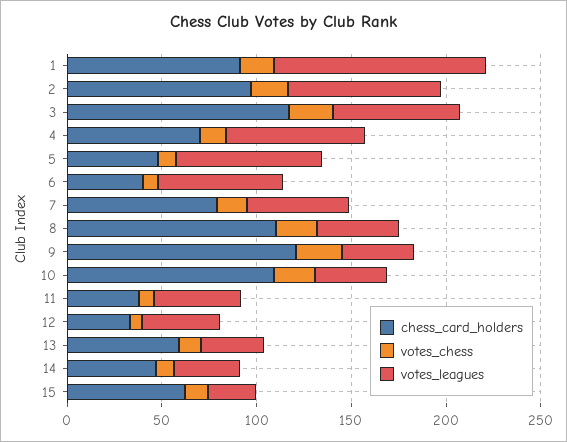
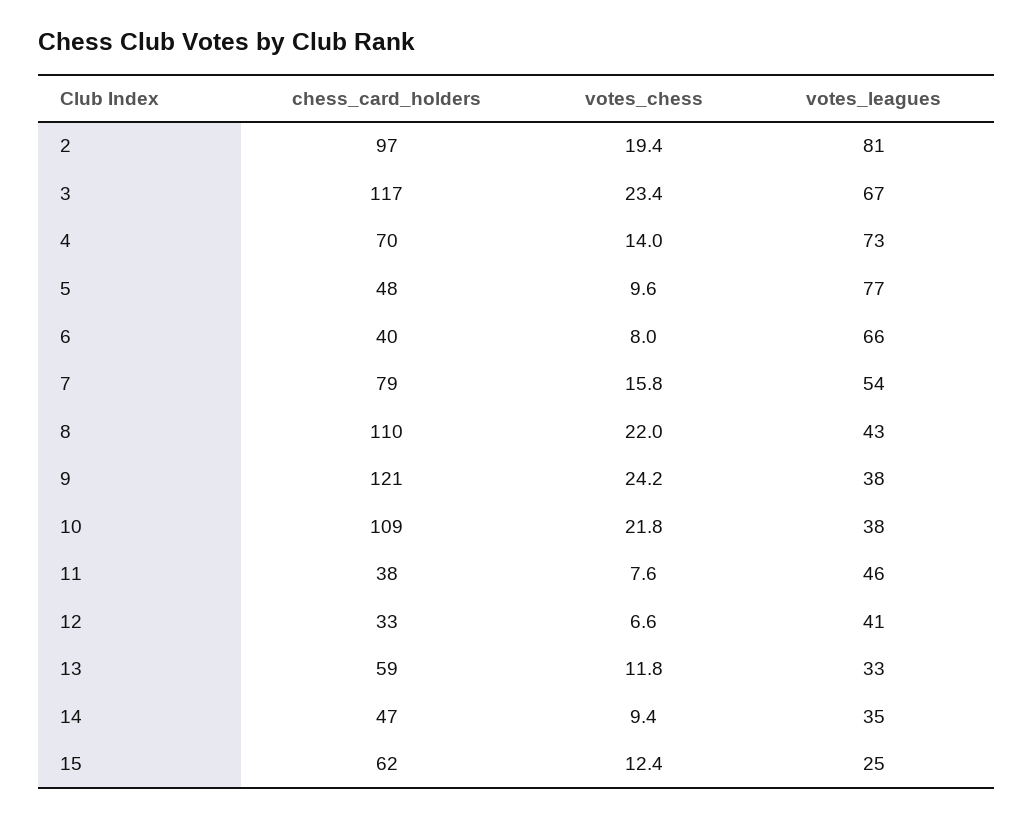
  {
    "chess_card_holders": {
-     "1": 90,
      "2": 97,
      "3": 117,
      "4": 70,
      "5": 48,
      "6": 40,
      "7": 79,
      "8": 110,
      "9": 121,
      "10": 109,
      "11": 38,
      "12": 33,
      "13": 59,
      "14": 47,
      "15": 62
    },
    "votes_chess": {
-     "1": 20,
      "2": 19.4,
      "3": 23.4,
      "4": 14,
      "5": 9.6,
      "6": 8,
      "7": 15.8,
      "8": 22,
      "9": 24.2,
      "10": 21.8,
      "11": 7.6,
      "12": 6.6,
      "13": 11.8,
      "14": 9.4,
      "15": 12.4
    },
    "votes_leagues": {
-     "1": 110,
      "2": 81,
      "3": 67,
      "4": 73,
      "5": 77,
      "6": 66,
      "7": 54,
      "8": 43,
      "9": 38,
      "10": 38,
      "11": 46,
      "12": 41,
      "13": 33,
      "14": 35,
      "15": 25
    }
  }

